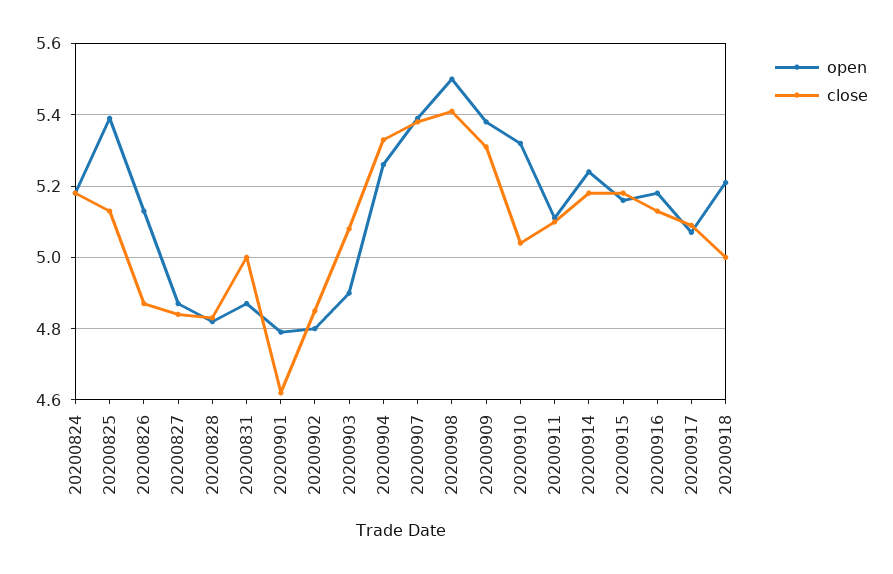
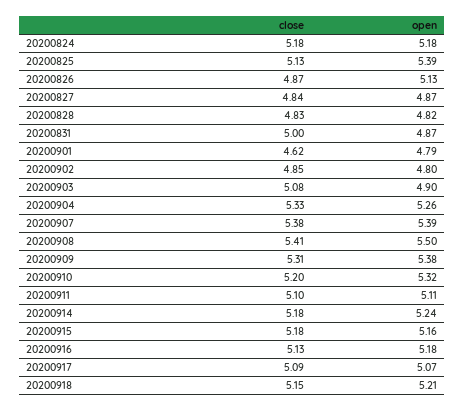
  {
    "open": {
      "20200824": 5.18,
      "20200825": 5.39,
      "20200826": 5.13,
      "20200827": 4.87,
      "20200828": 4.82,
      "20200831": 4.87,
      "20200901": 4.79,
      "20200902": 4.8,
      "20200903": 4.9,
      "20200904": 5.26,
      "20200907": 5.39,
      "20200908": 5.5,
      "20200909": 5.38,
      "20200910": 5.32,
      "20200911": 5.11,
      "20200914": 5.24,
      "20200915": 5.16,
      "20200916": 5.18,
      "20200917": 5.07,
      "20200918": 5.21
    },
    "close": {
      "20200824": 5.18,
      "20200825": 5.13,
      "20200826": 4.87,
      "20200827": 4.84,
      "20200828": 4.83,
      "20200831": 5,
      "20200901": 4.62,
      "20200902": 4.85,
      "20200903": 5.08,
      "20200904": 5.33,
      "20200907": 5.38,
      "20200908": 5.41,
      "20200909": 5.31,
-     "20200910": 5.05,
+     "20200910": 5.2,
      "20200911": 5.1,
      "20200914": 5.18,
      "20200915": 5.18,
      "20200916": 5.13,
      "20200917": 5.09,
-     "20200918": 5
+     "20200918": 5.15
    }
  }

